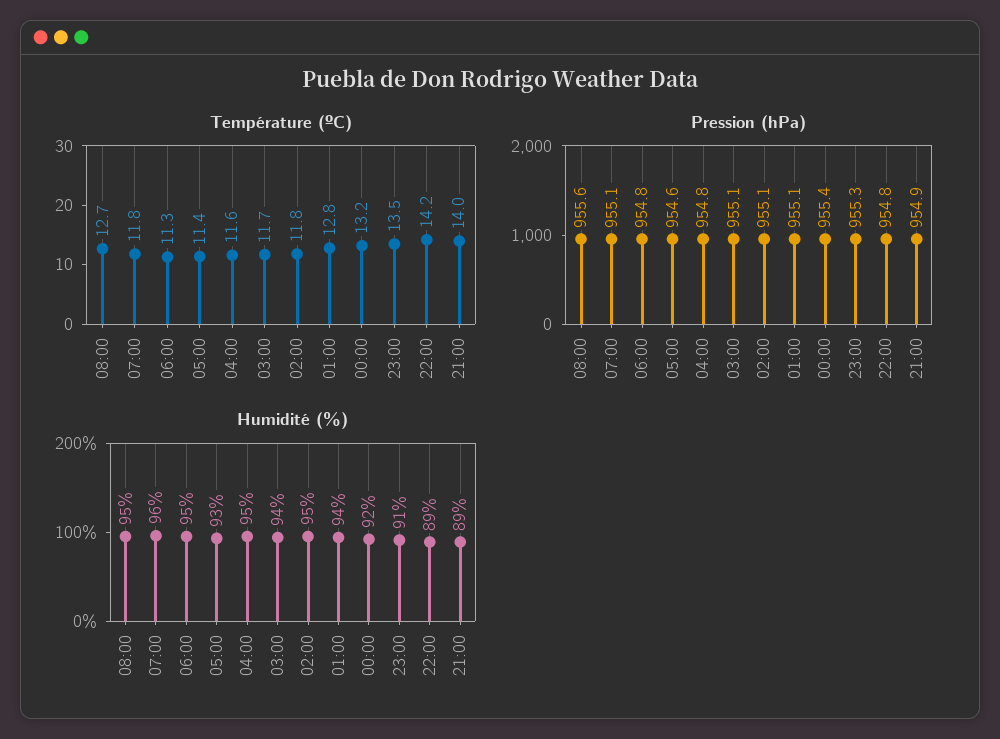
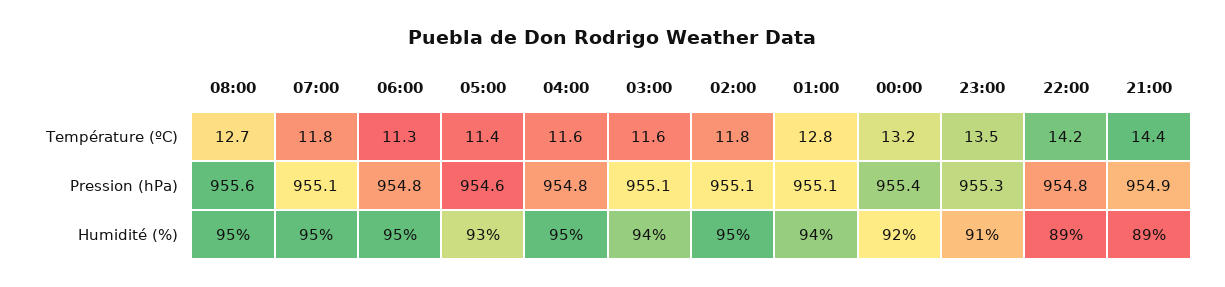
  {
    "Température (ºC)": {
      "08:00": 12.7,
      "07:00": 11.8,
      "06:00": 11.3,
      "05:00": 11.4,
      "04:00": 11.6,
-     "03:00": 11.7,
+     "03:00": 11.6,
      "02:00": 11.8,
      "01:00": 12.8,
      "00:00": 13.2,
      "23:00": 13.5,
      "22:00": 14.2,
-     "21:00": 14
+     "21:00": 14.4
    },
    "Pression (hPa)": {
      "08:00": 955.6,
      "07:00": 955.1,
      "06:00": 954.8,
      "05:00": 954.6,
      "04:00": 954.8,
      "03:00": 955.1,
      "02:00": 955.1,
      "01:00": 955.1,
      "00:00": 955.4,
      "23:00": 955.3,
      "22:00": 954.8,
      "21:00": 954.9
    },
    "Humidité (%)": {
      "08:00": 95,
-     "07:00": 96,
+     "07:00": 95,
      "06:00": 95,
      "05:00": 93,
      "04:00": 95,
      "03:00": 94,
      "02:00": 95,
      "01:00": 94,
      "00:00": 92,
      "23:00": 91,
      "22:00": 89,
      "21:00": 89
    }
  }

